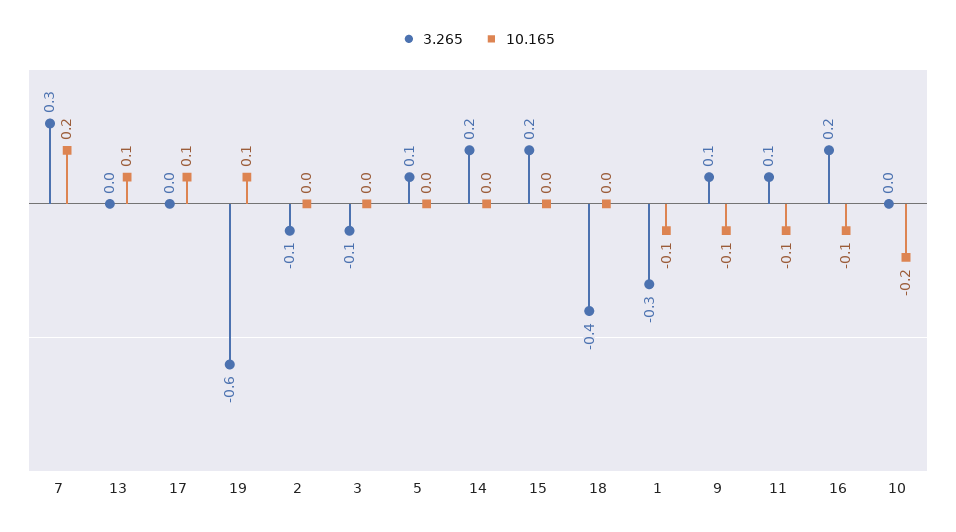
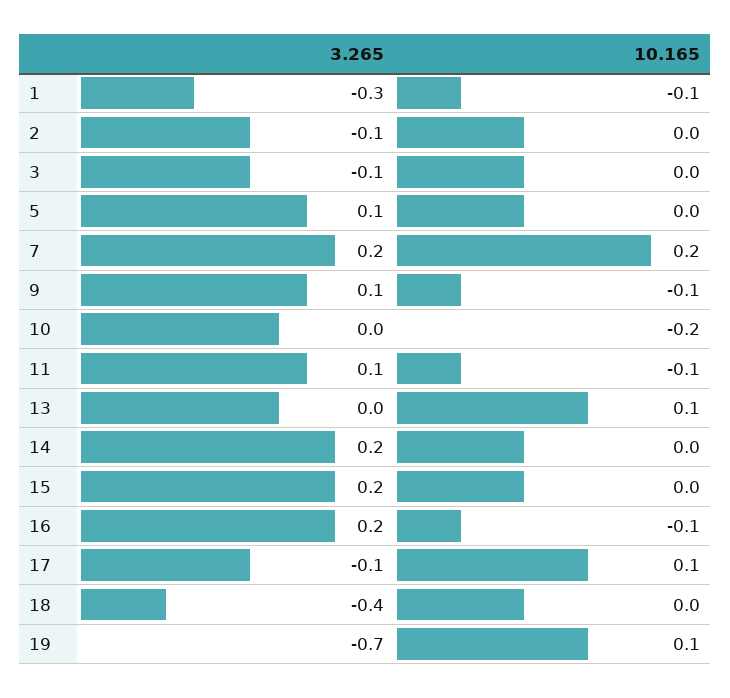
  {
    "3.265": {
-     "7": 0.3,
+     "7": 0.2,
      "13": 0,
-     "17": 0,
+     "17": -0.1,
-     "19": -0.6,
+     "19": -0.7,
      "2": -0.1,
      "3": -0.1,
      "5": 0.1,
      "14": 0.2,
      "15": 0.2,
      "18": -0.4,
      "1": -0.3,
      "9": 0.1,
      "11": 0.1,
      "16": 0.2,
      "10": 0
    },
    "10.165": {
      "7": 0.2,
      "13": 0.1,
      "17": 0.1,
      "19": 0.1,
      "2": 0,
      "3": 0,
      "5": 0,
      "14": 0,
      "15": 0,
      "18": 0,
      "1": -0.1,
      "9": -0.1,
      "11": -0.1,
      "16": -0.1,
      "10": -0.2
    }
  }

